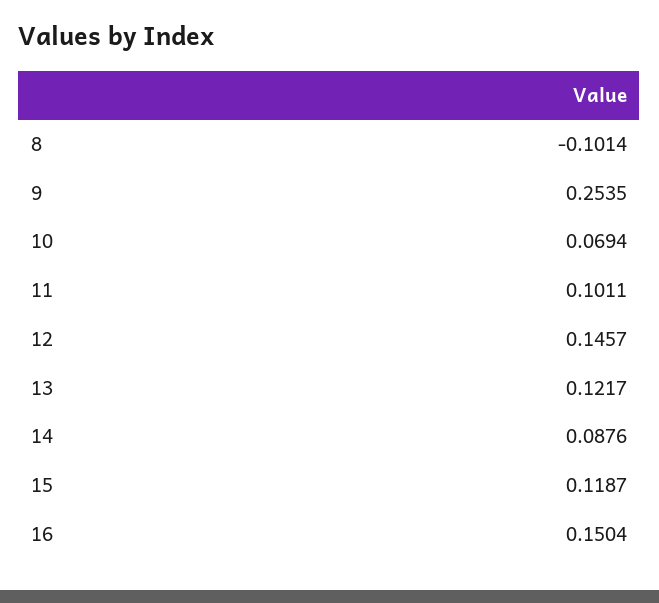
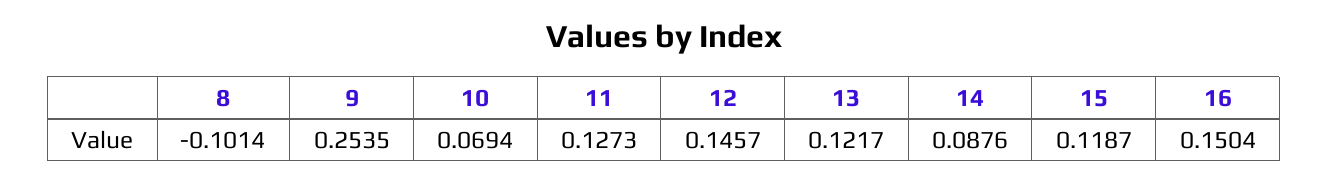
  {
    "8": -0.1014,
    "9": 0.2535,
    "10": 0.0694,
-   "11": 0.1011,
+   "11": 0.1273,
    "12": 0.1457,
    "13": 0.1217,
    "14": 0.0876,
    "15": 0.1187,
    "16": 0.1504
  }

